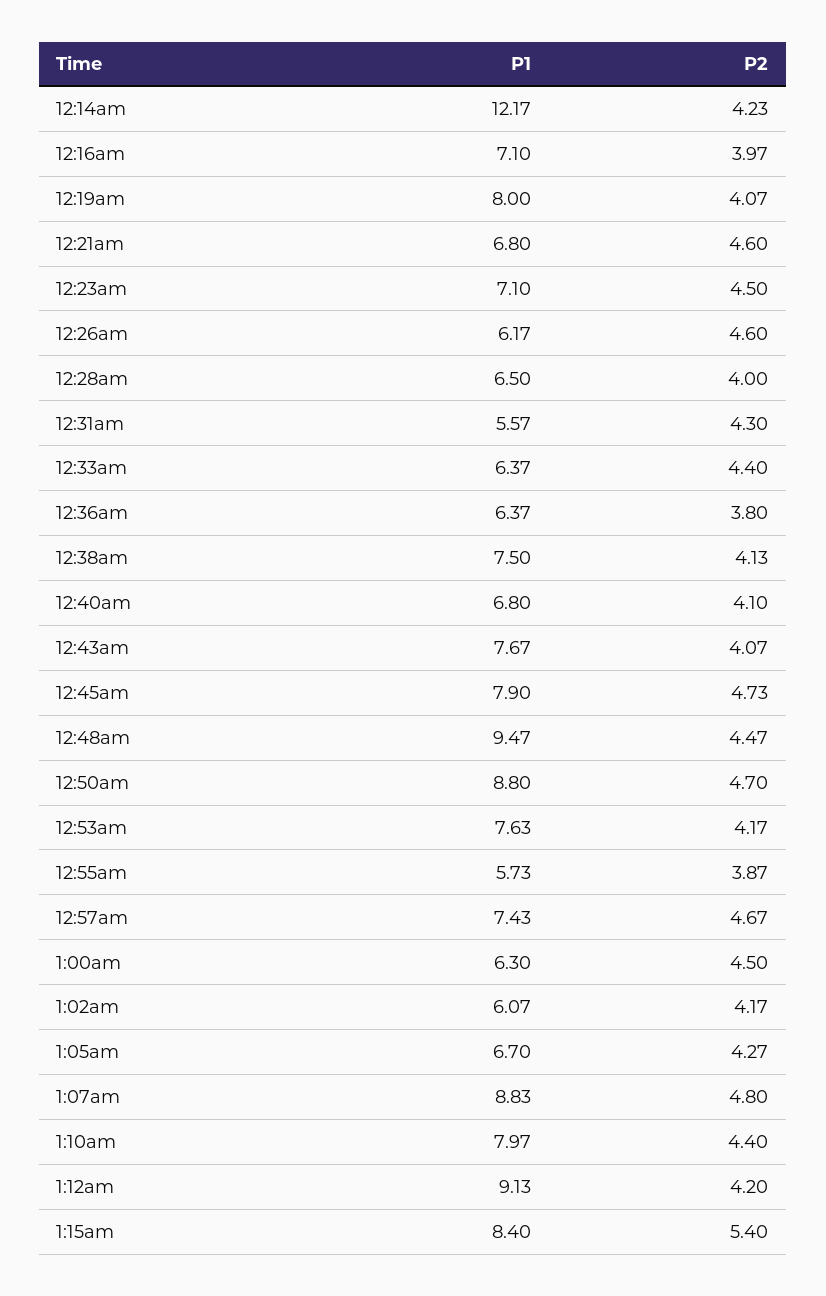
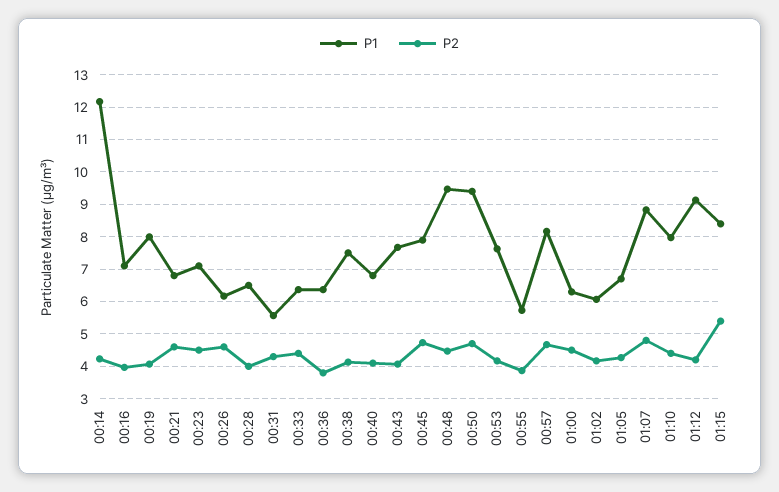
  {
    "P1": {
      "12:14am": 12.17,
      "12:16am": 7.1,
      "12:19am": 8,
      "12:21am": 6.8,
      "12:23am": 7.1,
      "12:26am": 6.17,
      "12:28am": 6.5,
      "12:31am": 5.57,
      "12:33am": 6.37,
      "12:36am": 6.37,
      "12:38am": 7.5,
      "12:40am": 6.8,
      "12:43am": 7.67,
      "12:45am": 7.9,
      "12:48am": 9.47,
-     "12:50am": 8.8,
+     "12:50am": 9.4,
      "12:53am": 7.63,
      "12:55am": 5.73,
-     "12:57am": 7.43,
+     "12:57am": 8.2,
      "1:00am": 6.3,
      "1:02am": 6.07,
      "1:05am": 6.7,
      "1:07am": 8.83,
      "1:10am": 7.97,
      "1:12am": 9.13,
      "1:15am": 8.4
    },
    "P2": {
      "12:14am": 4.23,
      "12:16am": 3.97,
      "12:19am": 4.07,
      "12:21am": 4.6,
      "12:23am": 4.5,
      "12:26am": 4.6,
      "12:28am": 4,
      "12:31am": 4.3,
      "12:33am": 4.4,
      "12:36am": 3.8,
      "12:38am": 4.13,
      "12:40am": 4.1,
      "12:43am": 4.07,
      "12:45am": 4.73,
      "12:48am": 4.47,
      "12:50am": 4.7,
      "12:53am": 4.17,
      "12:55am": 3.87,
      "12:57am": 4.67,
      "1:00am": 4.5,
      "1:02am": 4.17,
      "1:05am": 4.27,
      "1:07am": 4.8,
      "1:10am": 4.4,
      "1:12am": 4.2,
      "1:15am": 5.4
    }
  }

